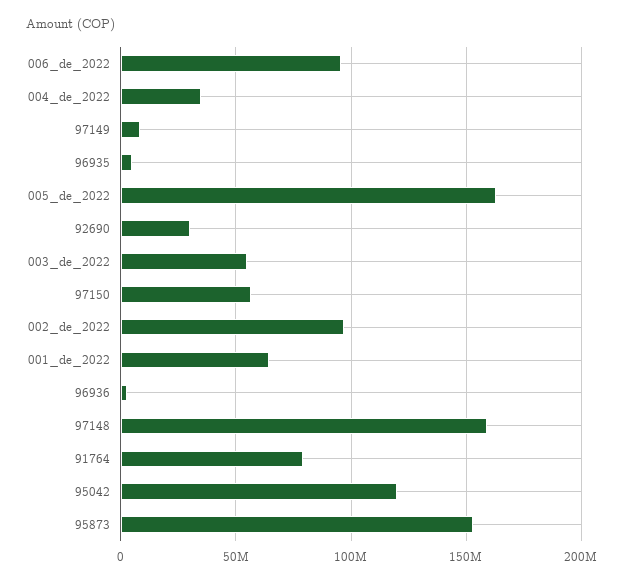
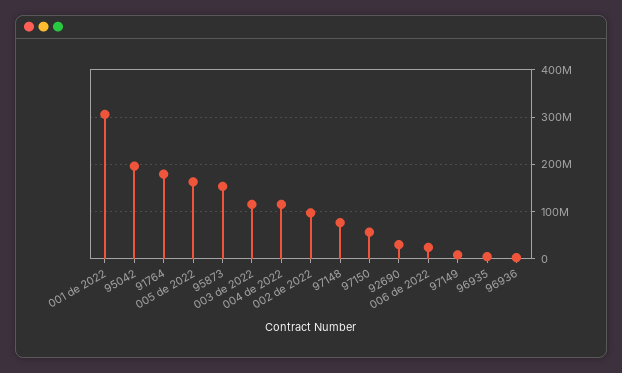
  {
-   "006_de_2022": 95000000,
+   "006_de_2022": 20000000,
-   "004_de_2022": 35000000,
+   "004_de_2022": 120000000,
    "97149": 10000000,
    "96935": 5000000,
    "005_de_2022": 165000000,
    "92690": 30000000,
-   "003_de_2022": 55000000,
+   "003_de_2022": 120000000,
    "97150": 55000000,
    "002_de_2022": 95000000,
-   "001_de_2022": 65000000,
+   "001_de_2022": 300000000,
    "96936": 5000000,
-   "97148": 160000000,
+   "97148": 80000000,
-   "91764": 80000000,
+   "91764": 180000000,
-   "95042": 120000000,
+   "95042": 200000000,
    "95873": 155000000
  }

